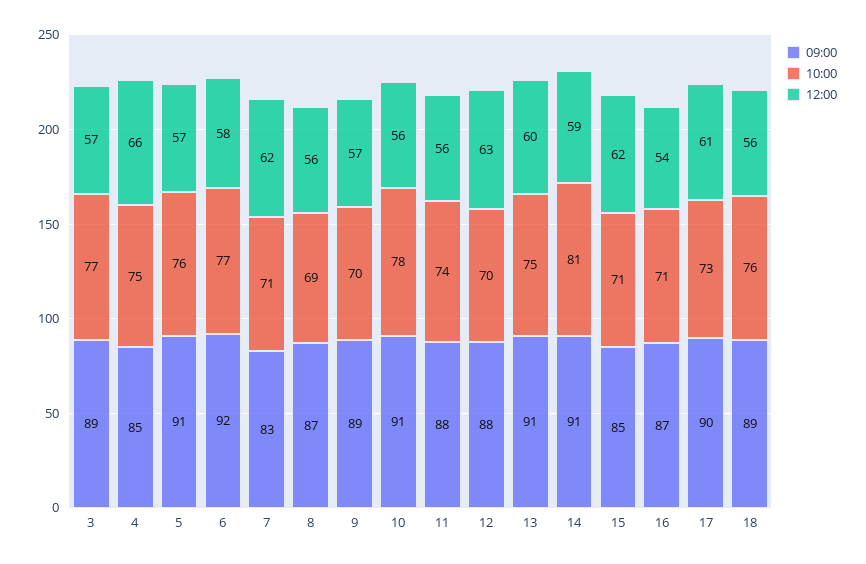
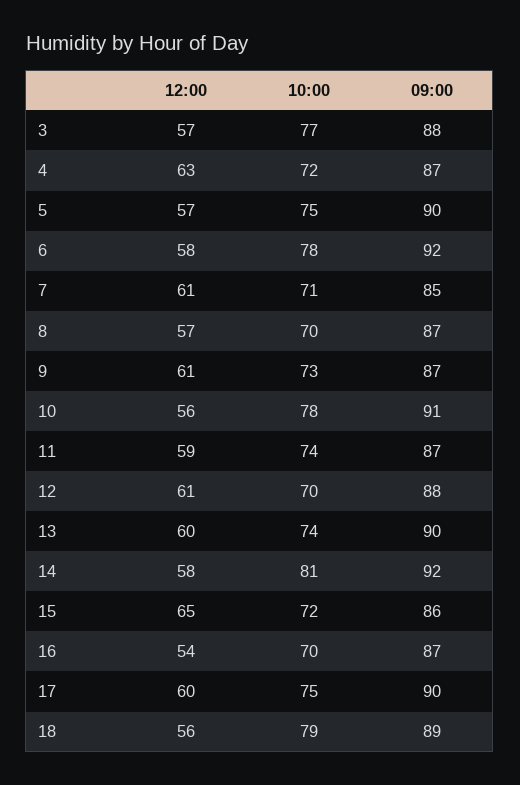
  {
    "09:00": {
-     "3": 89,
+     "3": 88,
-     "4": 85,
+     "4": 87,
-     "5": 91,
+     "5": 90,
      "6": 92,
-     "7": 83,
+     "7": 85,
      "8": 87,
-     "9": 89,
+     "9": 87,
      "10": 91,
-     "11": 88,
+     "11": 87,
      "12": 88,
-     "13": 91,
+     "13": 90,
-     "14": 91,
+     "14": 92,
-     "15": 85,
+     "15": 86,
      "16": 87,
      "17": 90,
      "18": 89
    },
    "10:00": {
      "3": 77,
-     "4": 75,
+     "4": 72,
-     "5": 76,
+     "5": 75,
-     "6": 77,
+     "6": 78,
      "7": 71,
-     "8": 69,
+     "8": 70,
-     "9": 70,
+     "9": 73,
      "10": 78,
      "11": 74,
      "12": 70,
-     "13": 75,
+     "13": 74,
      "14": 81,
-     "15": 71,
+     "15": 72,
-     "16": 71,
+     "16": 70,
-     "17": 73,
+     "17": 75,
-     "18": 76
+     "18": 79
    },
    "12:00": {
      "3": 57,
-     "4": 66,
+     "4": 63,
      "5": 57,
      "6": 58,
-     "7": 62,
+     "7": 61,
-     "8": 56,
+     "8": 57,
-     "9": 57,
+     "9": 61,
      "10": 56,
-     "11": 56,
+     "11": 59,
-     "12": 63,
+     "12": 61,
      "13": 60,
-     "14": 59,
+     "14": 58,
-     "15": 62,
+     "15": 65,
      "16": 54,
-     "17": 61,
+     "17": 60,
      "18": 56
    }
  }

